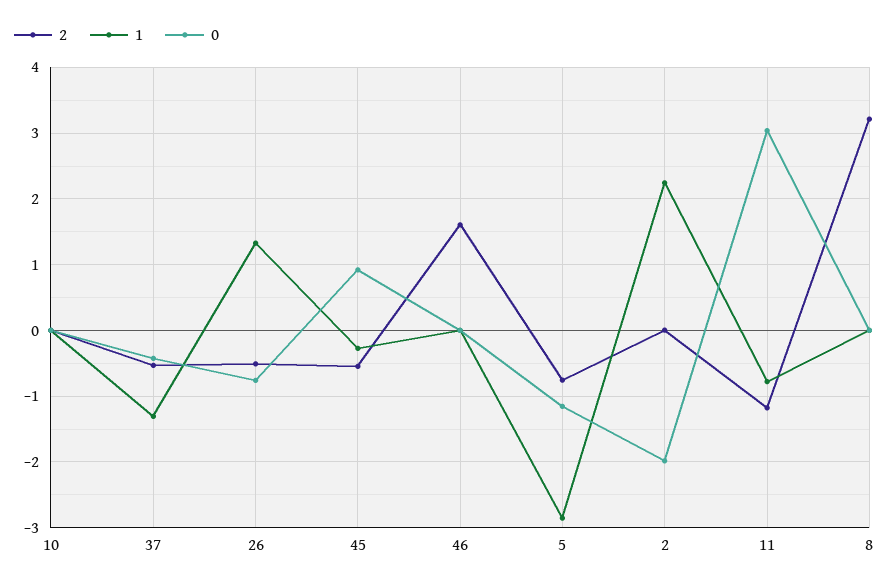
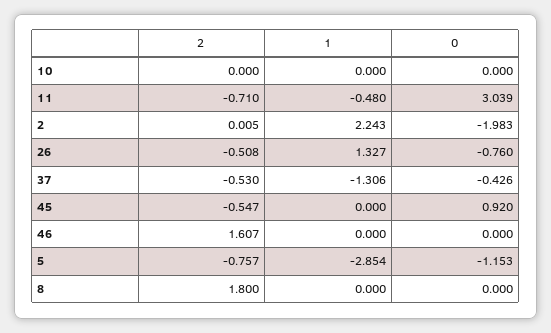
  {
    "2": {
      "10": 0,
      "37": -0.53,
      "26": -0.508,
      "45": -0.547,
      "46": 1.607,
      "5": -0.757,
      "2": 0.005,
-     "11": -1.2,
+     "11": -0.71,
-     "8": 3.2
+     "8": 1.8
    },
    "1": {
      "10": 0,
      "37": -1.306,
      "26": 1.327,
-     "45": -0.3,
+     "45": 0,
      "46": 0,
      "5": -2.854,
      "2": 2.243,
-     "11": -0.8,
+     "11": -0.48,
      "8": 0
    },
    "0": {
      "10": 0,
      "37": -0.426,
      "26": -0.76,
      "45": 0.92,
      "46": 0,
      "5": -1.153,
      "2": -1.983,
      "11": 3.039,
      "8": 0
    }
  }

